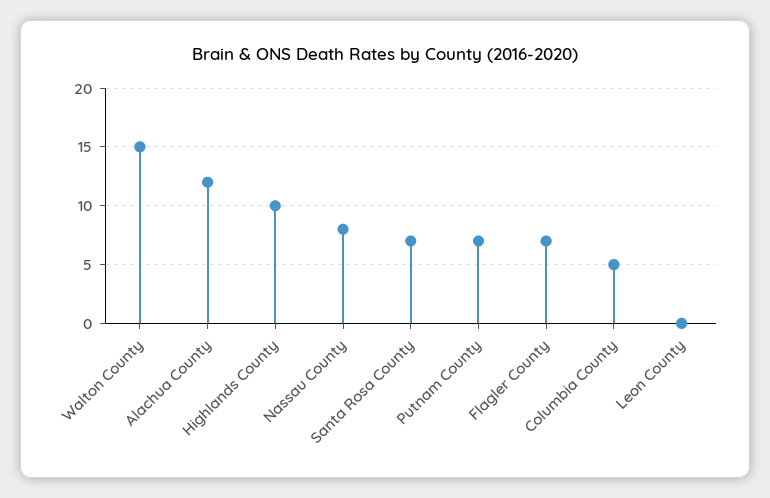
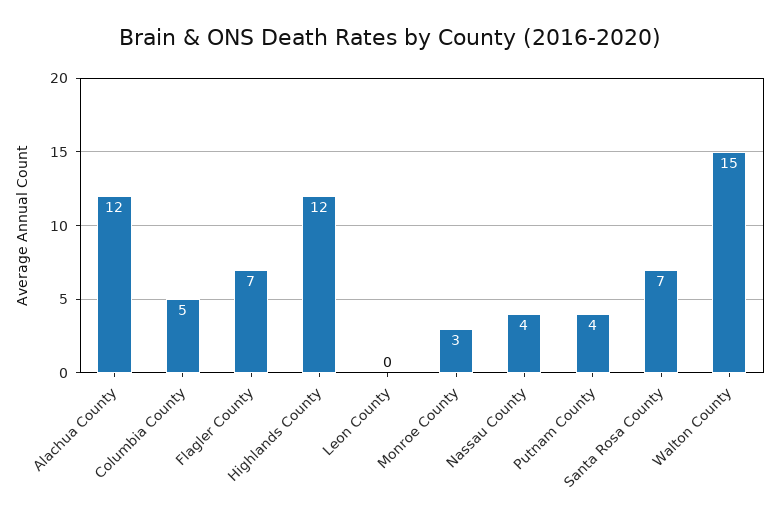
  {
    "Walton County": 15,
    "Alachua County": 12,
-   "Highlands County": 10,
+   "Highlands County": 12,
-   "Nassau County": 8,
+   "Nassau County": 4,
    "Santa Rosa County": 7,
-   "Putnam County": 7,
+   "Putnam County": 4,
    "Flagler County": 7,
    "Columbia County": 5,
-   "Leon County": 0
+   "Leon County": 0,
+   "Monroe County": 3
  }

